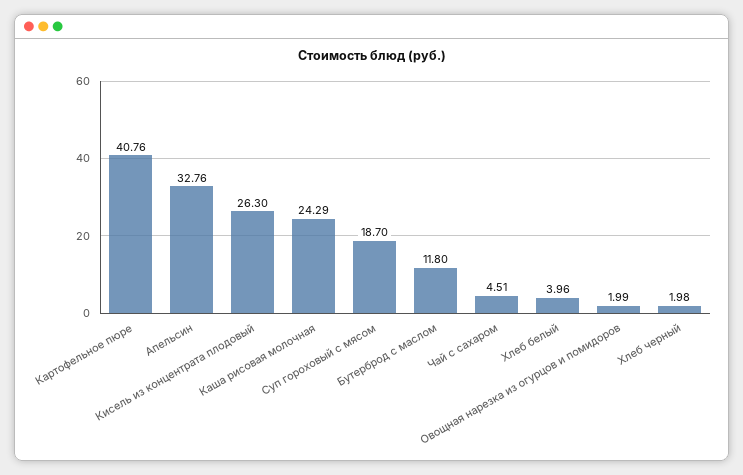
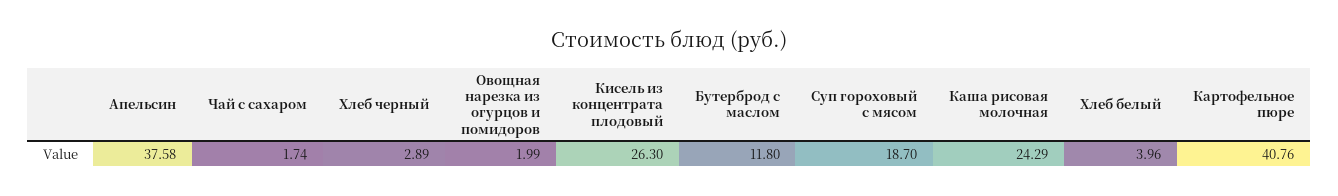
  {
    "Картофельное пюре": 40.76,
-   "Апельсин": 32.76,
+   "Апельсин": 37.58,
    "Кисель из концентрата плодовый": 26.3,
    "Каша рисовая молочная": 24.29,
    "Суп гороховый с мясом": 18.7,
    "Бутерброд с маслом": 11.8,
-   "Чай с сахаром": 4.51,
+   "Чай с сахаром": 1.74,
    "Хлеб белый": 3.96,
    "Овощная нарезка из огурцов и помидоров": 1.99,
-   "Хлеб черный": 1.98
+   "Хлеб черный": 2.89
  }

